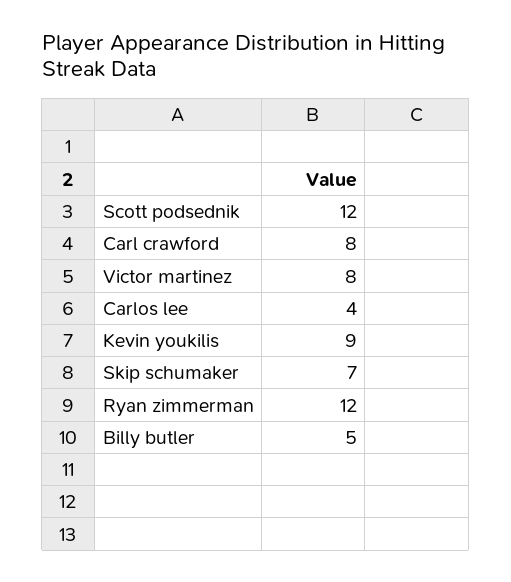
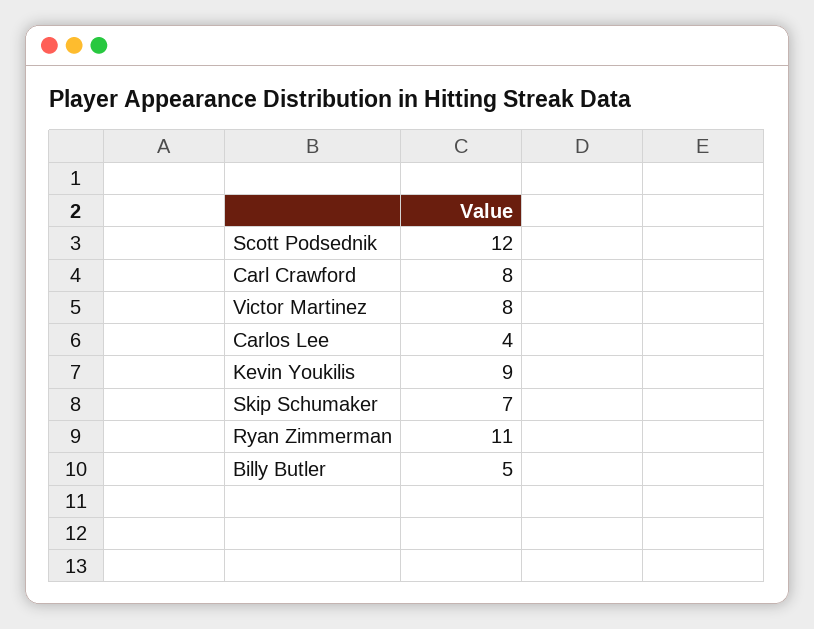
  {
    "Scott podsednik": 12,
    "Carl crawford": 8,
    "Victor martinez": 8,
    "Carlos lee": 4,
    "Kevin youkilis": 9,
    "Skip schumaker": 7,
-   "Ryan zimmerman": 12,
+   "Ryan zimmerman": 11,
    "Billy butler": 5
  }

